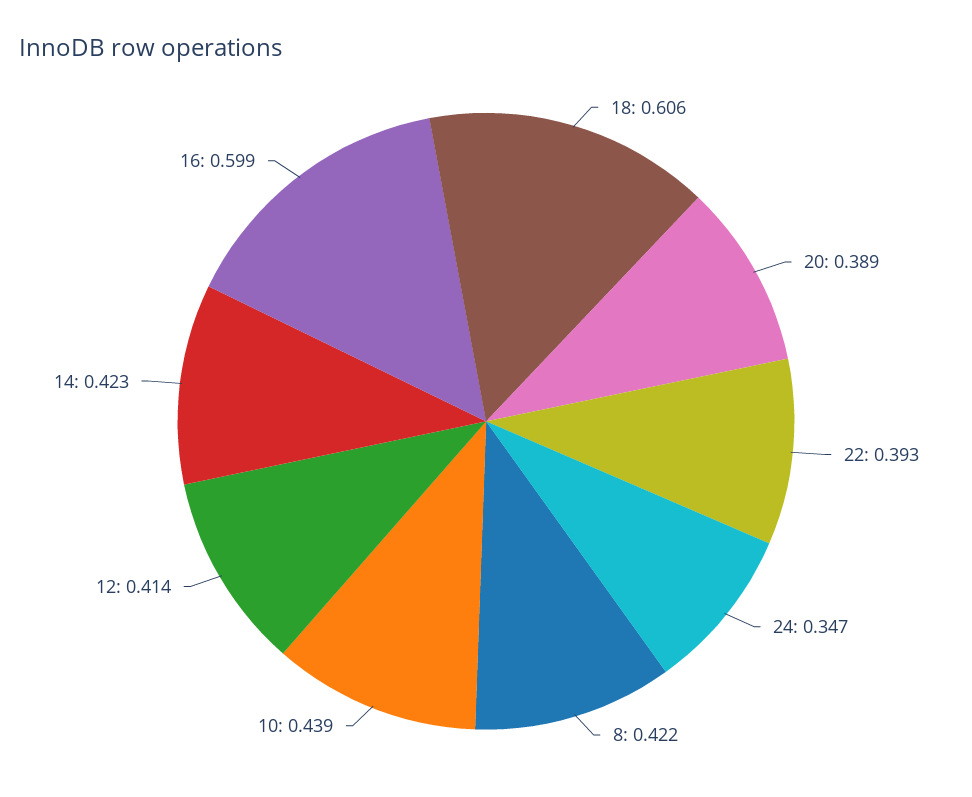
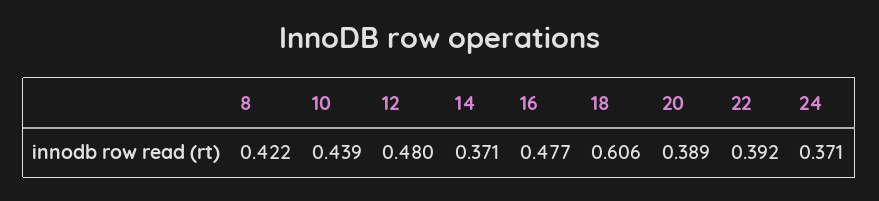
  {
    "18": 0.606,
    "20": 0.389,
-   "22": 0.393,
+   "22": 0.392,
-   "24": 0.347,
+   "24": 0.371,
    "8": 0.422,
    "10": 0.439,
-   "12": 0.414,
+   "12": 0.48,
-   "14": 0.423,
+   "14": 0.371,
-   "16": 0.599
+   "16": 0.477
  }

